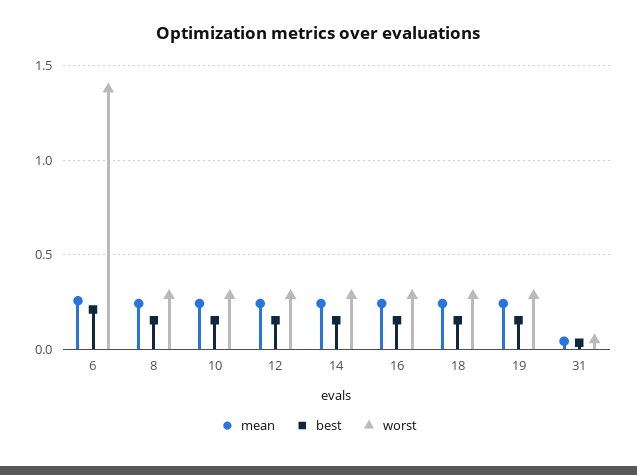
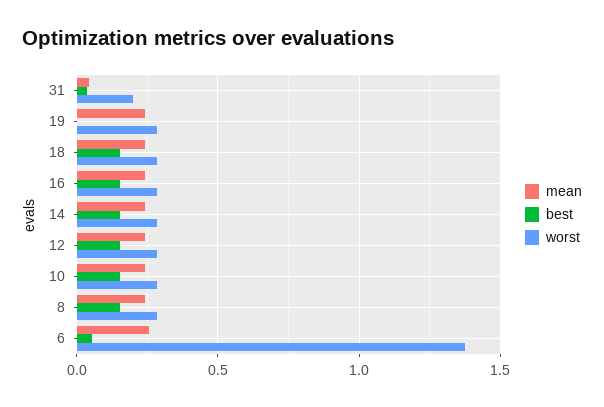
  {
    "mean": {
      "6": 0.25,
      "8": 0.25,
      "10": 0.25,
      "12": 0.25,
      "14": 0.25,
      "16": 0.25,
      "18": 0.25,
      "19": 0.25,
      "31": 0.05
    },
    "best": {
-     "6": 0.2,
+     "6": 0.05,
      "8": 0.15,
      "10": 0.15,
      "12": 0.15,
      "14": 0.15,
      "16": 0.15,
      "18": 0.15,
-     "19": 0.15,
+     "19": 0,
      "31": 0.05
    },
    "worst": {
      "6": 1.35,
      "8": 0.3,
      "10": 0.3,
      "12": 0.3,
      "14": 0.3,
      "16": 0.3,
      "18": 0.3,
      "19": 0.3,
-     "31": 0.05
+     "31": 0.2
    }
  }

